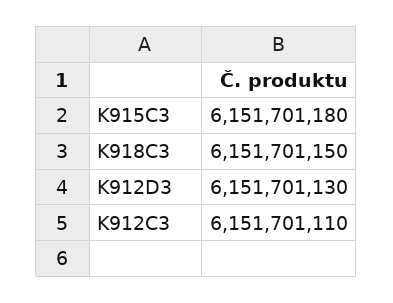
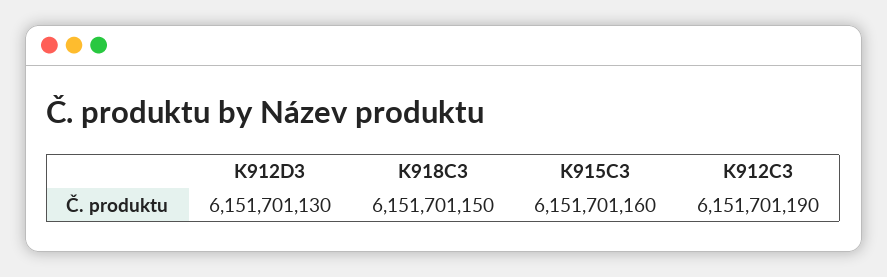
  {
-   "K915C3": 6151701180,
+   "K915C3": 6151701160,
    "K918C3": 6151701150,
    "K912D3": 6151701130,
-   "K912C3": 6151701110
+   "K912C3": 6151701190
  }

